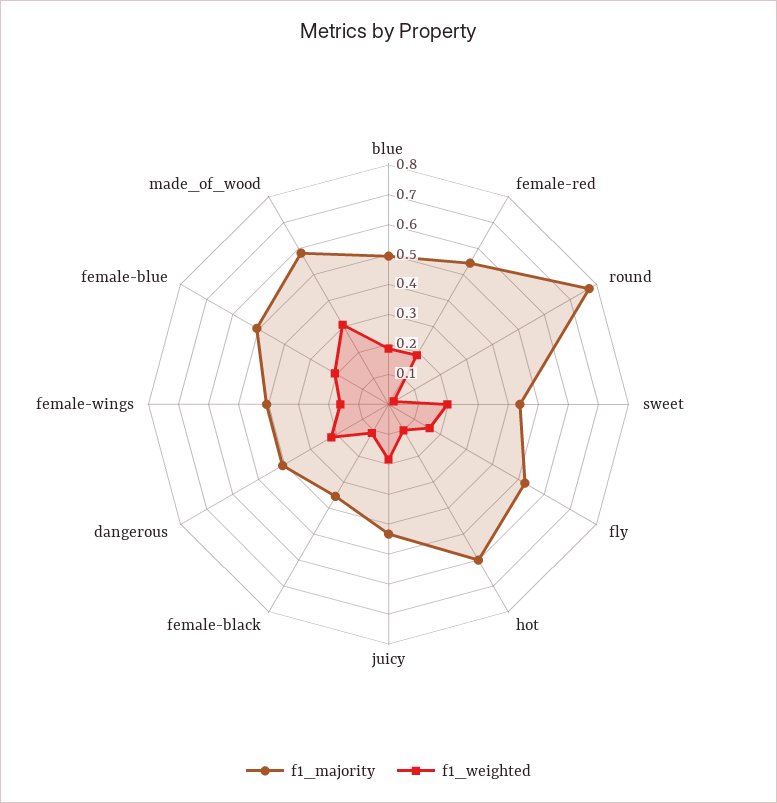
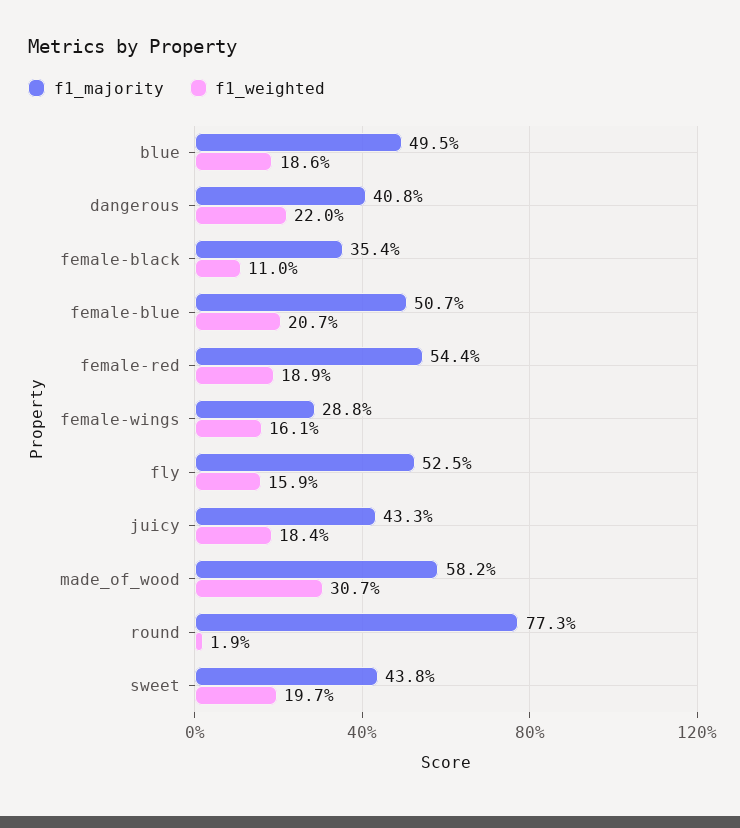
  {
    "f1_majority": {
      "blue": 0.495,
      "female-red": 0.544,
      "round": 0.773,
      "sweet": 0.438,
      "fly": 0.525,
-     "hot": 0.6,
      "juicy": 0.433,
      "female-black": 0.354,
      "dangerous": 0.408,
-     "female-wings": 0.4,
+     "female-wings": 0.288,
      "female-blue": 0.507,
      "made_of_wood": 0.582
    },
    "f1_weighted": {
      "blue": 0.186,
      "female-red": 0.189,
      "round": 0.019,
      "sweet": 0.197,
      "fly": 0.159,
-     "hot": 0.1,
      "juicy": 0.184,
      "female-black": 0.11,
      "dangerous": 0.22,
      "female-wings": 0.161,
      "female-blue": 0.207,
      "made_of_wood": 0.307
    }
  }

